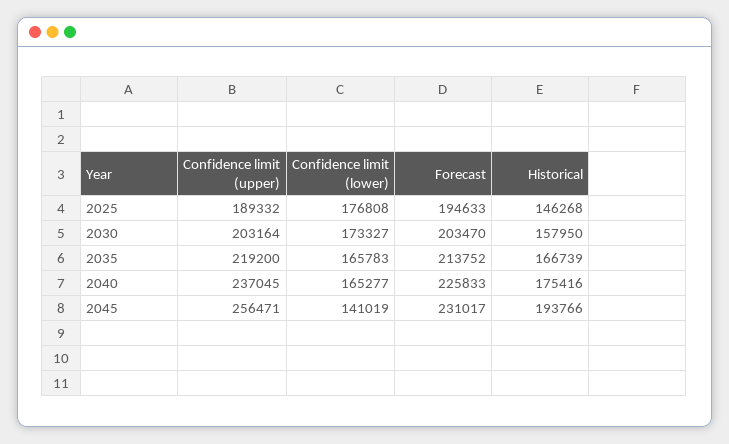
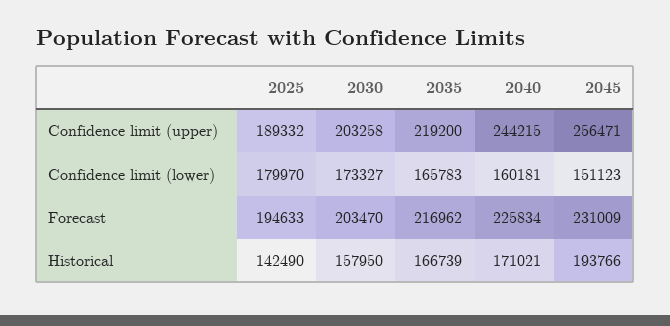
  {
    "Confidence limit (upper)": {
      "2025": 189332,
-     "2030": 203164,
+     "2030": 203258,
      "2035": 219200,
-     "2040": 237045,
+     "2040": 244215,
      "2045": 256471
    },
    "Confidence limit (lower)": {
-     "2025": 176808,
+     "2025": 179970,
      "2030": 173327,
      "2035": 165783,
-     "2040": 165277,
+     "2040": 160181,
-     "2045": 141019
+     "2045": 151123
    },
    "Forecast": {
      "2025": 194633,
      "2030": 203470,
-     "2035": 213752,
+     "2035": 216962,
-     "2040": 225833,
+     "2040": 225834,
-     "2045": 231017
+     "2045": 231009
    },
    "Historical": {
-     "2025": 146268,
+     "2025": 142490,
      "2030": 157950,
      "2035": 166739,
-     "2040": 175416,
+     "2040": 171021,
      "2045": 193766
    }
  }

